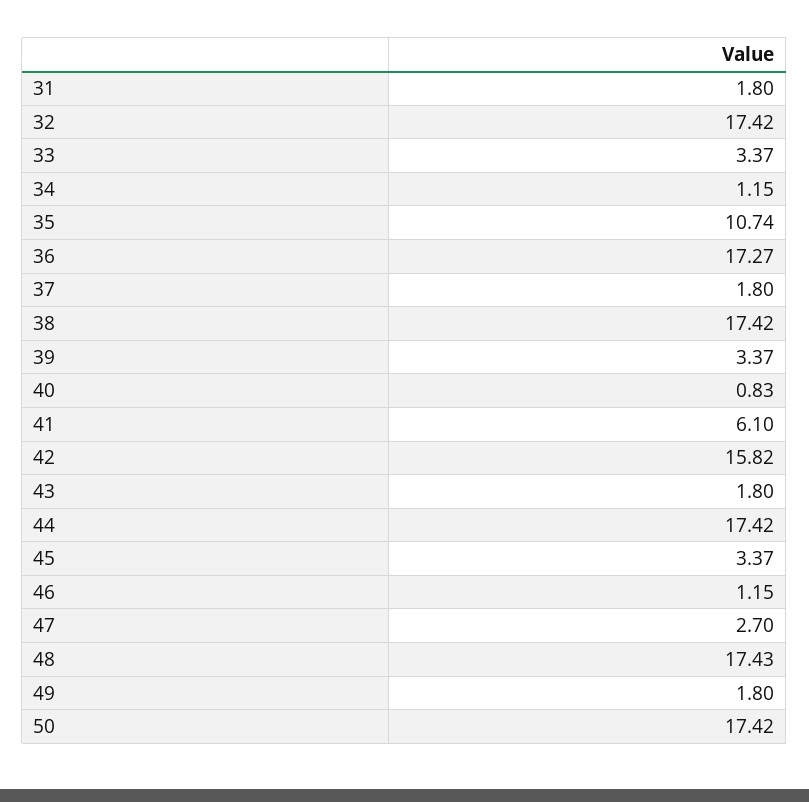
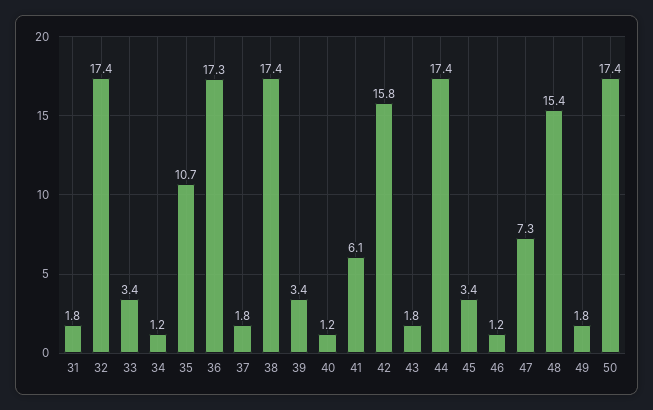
  {
    "31": 1.8,
    "32": 17.42,
    "33": 3.37,
    "34": 1.15,
    "35": 10.74,
    "36": 17.27,
    "37": 1.8,
    "38": 17.42,
    "39": 3.37,
-   "40": 0.83,
+   "40": 1.2,
    "41": 6.1,
    "42": 15.82,
    "43": 1.8,
    "44": 17.42,
    "45": 3.37,
    "46": 1.15,
-   "47": 2.7,
+   "47": 7.3,
-   "48": 17.43,
+   "48": 15.4,
    "49": 1.8,
    "50": 17.42
  }

